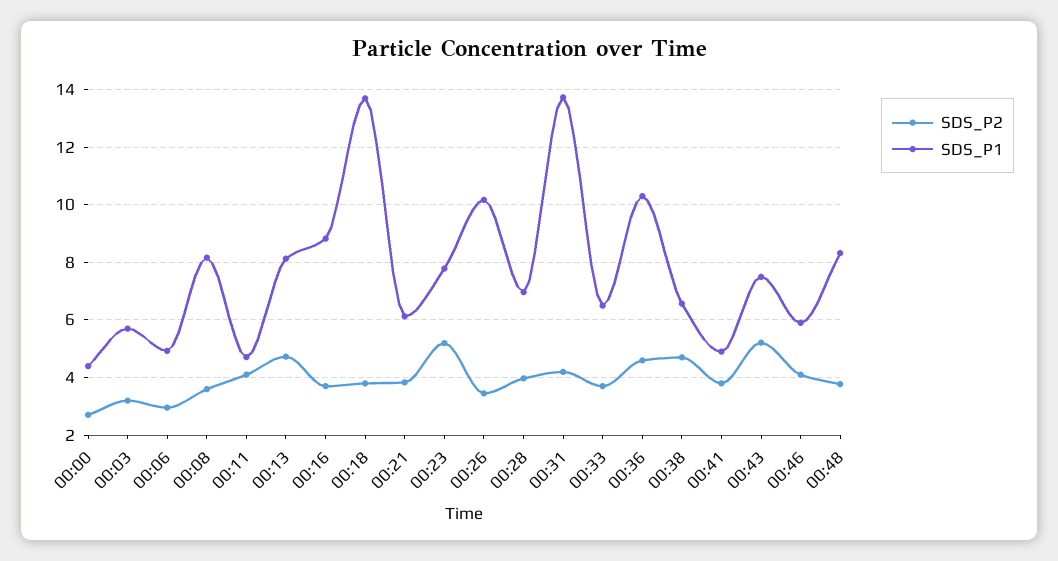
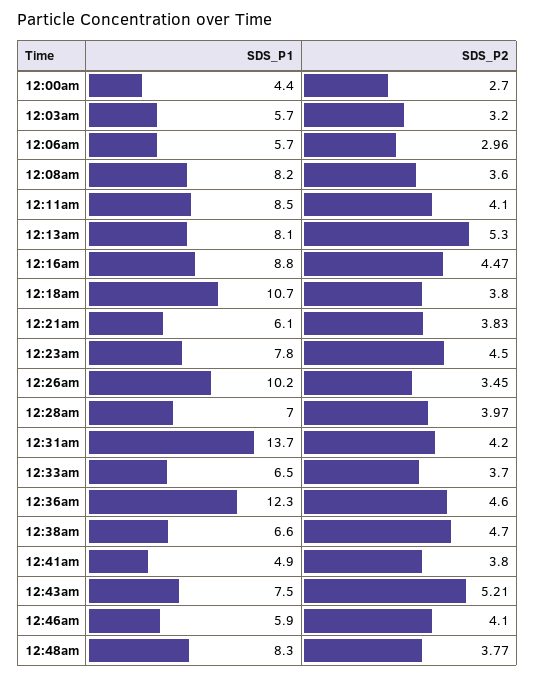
  {
    "SDS_P2": {
      "00:00": 2.7,
      "00:03": 3.2,
      "00:06": 2.96,
      "00:08": 3.6,
      "00:11": 4.1,
-     "00:13": 4.75,
+     "00:13": 5.3,
-     "00:16": 3.75,
+     "00:16": 4.47,
      "00:18": 3.8,
      "00:21": 3.83,
-     "00:23": 5.25,
+     "00:23": 4.5,
      "00:26": 3.45,
      "00:28": 3.97,
      "00:31": 4.2,
      "00:33": 3.7,
      "00:36": 4.6,
      "00:38": 4.7,
      "00:41": 3.8,
      "00:43": 5.21,
      "00:46": 4.1,
      "00:48": 3.77
    },
    "SDS_P1": {
      "00:00": 4.4,
      "00:03": 5.7,
-     "00:06": 5,
+     "00:06": 5.7,
      "00:08": 8.2,
-     "00:11": 4.75,
+     "00:11": 8.5,
      "00:13": 8.1,
      "00:16": 8.8,
-     "00:18": 13.75,
+     "00:18": 10.7,
      "00:21": 6.1,
      "00:23": 7.8,
      "00:26": 10.2,
      "00:28": 7,
      "00:31": 13.7,
      "00:33": 6.5,
-     "00:36": 10.25,
+     "00:36": 12.3,
      "00:38": 6.6,
      "00:41": 4.9,
      "00:43": 7.5,
      "00:46": 5.9,
      "00:48": 8.3
    }
  }

